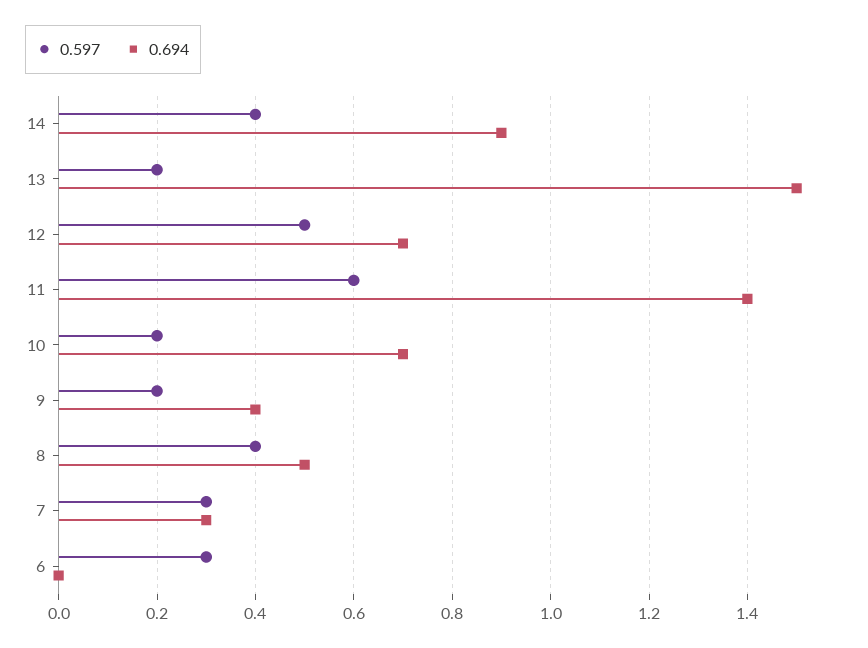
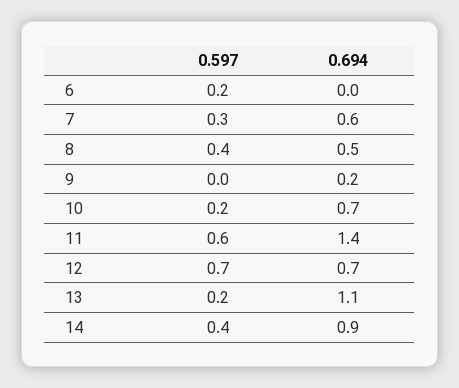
  {
    "0.597": {
      "14": 0.4,
      "13": 0.2,
-     "12": 0.5,
+     "12": 0.7,
      "11": 0.6,
      "10": 0.2,
-     "9": 0.2,
+     "9": 0,
      "8": 0.4,
      "7": 0.3,
-     "6": 0.3
+     "6": 0.2
    },
    "0.694": {
      "14": 0.9,
-     "13": 1.5,
+     "13": 1.1,
      "12": 0.7,
      "11": 1.4,
      "10": 0.7,
-     "9": 0.4,
+     "9": 0.2,
      "8": 0.5,
-     "7": 0.3,
+     "7": 0.6,
      "6": 0
    }
  }

